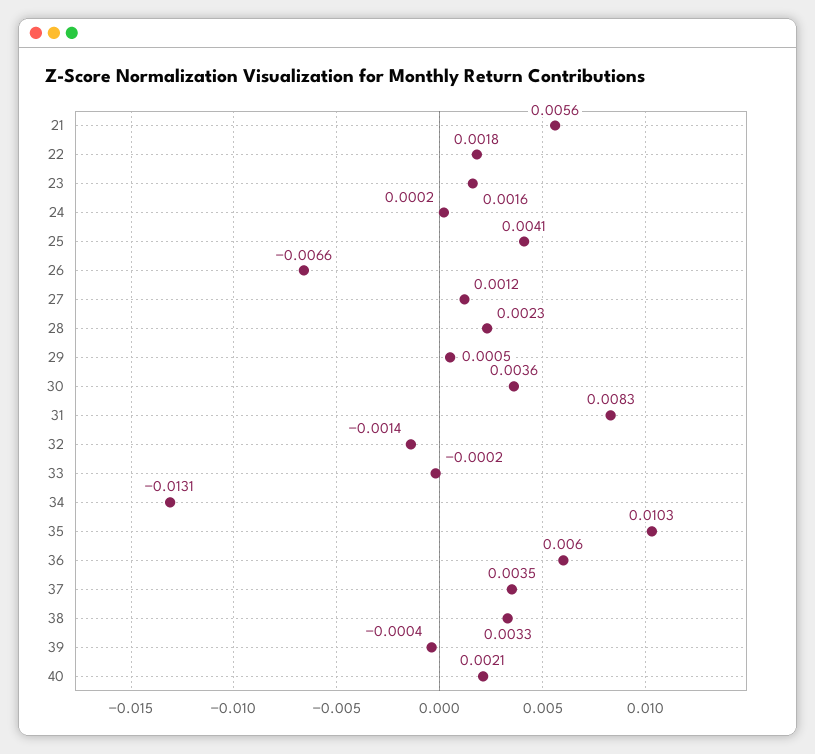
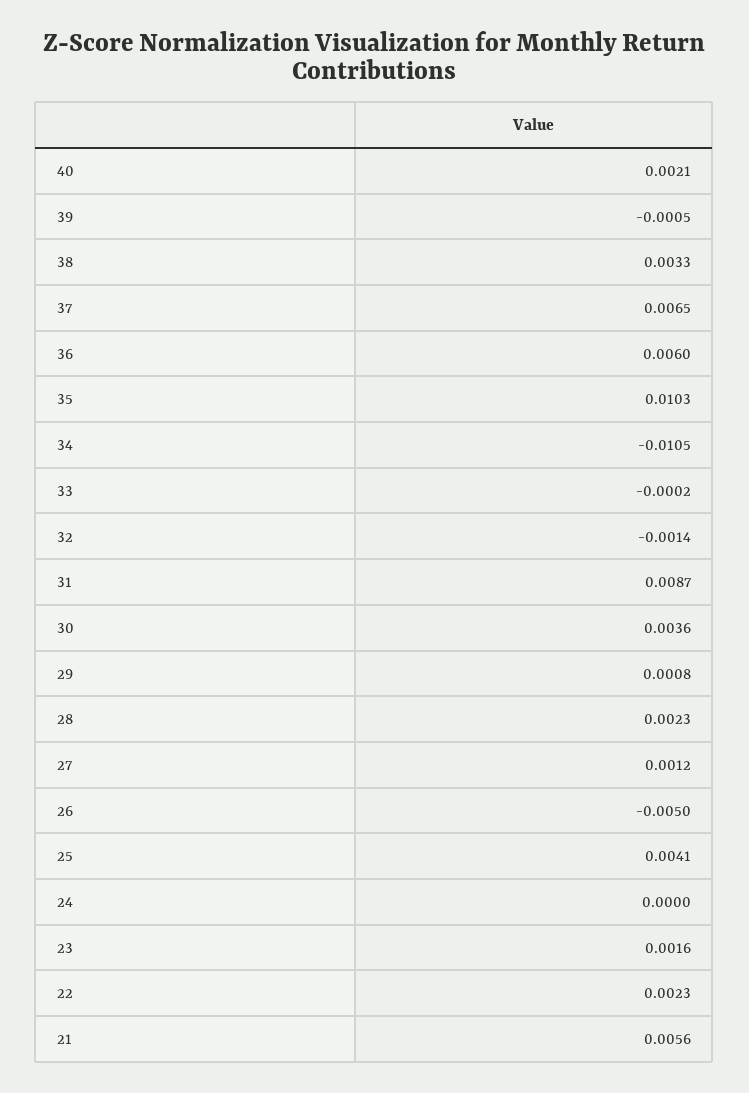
  {
    "21": 0.0056,
-   "22": 0.0018,
+   "22": 0.0023,
    "23": 0.0016,
-   "24": 0.0002,
+   "24": 0,
    "25": 0.0041,
-   "26": -0.0066,
+   "26": -0.005,
    "27": 0.0012,
    "28": 0.0023,
-   "29": 0.0005,
+   "29": 0.0008,
    "30": 0.0036,
-   "31": 0.0083,
+   "31": 0.0087,
    "32": -0.0014,
    "33": -0.0002,
-   "34": -0.0131,
+   "34": -0.0105,
    "35": 0.0103,
    "36": 0.006,
-   "37": 0.0035,
+   "37": 0.0065,
    "38": 0.0033,
-   "39": -0.0004,
+   "39": -0.0005,
    "40": 0.0021
  }

